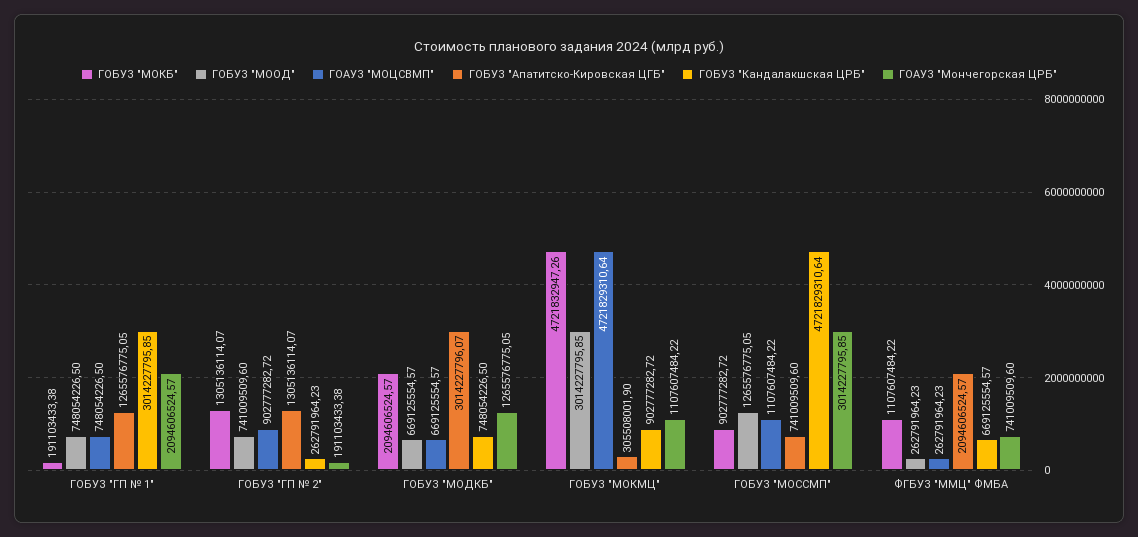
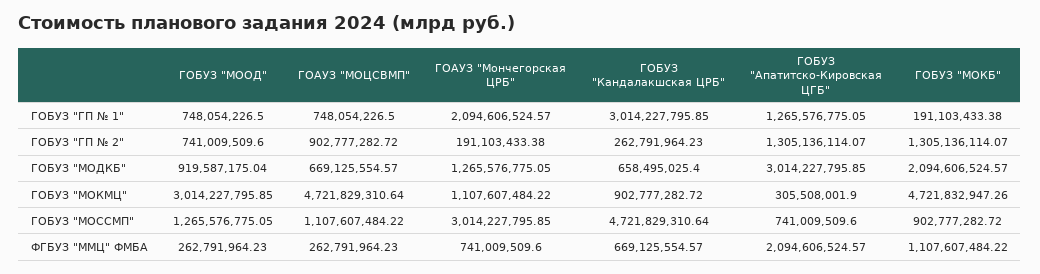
  {
    "ГОБУЗ \"МОКБ\"": {
      "ГОБУЗ \"ГП № 1\"": 191103433.38,
      "ГОБУЗ \"ГП № 2\"": 1305136114.07,
      "ГОБУЗ \"МОДКБ\"": 2094606524.57,
      "ГОБУЗ \"МОКМЦ\"": 4721832947.26,
      "ГОБУЗ \"МОССМП\"": 902777282.72,
      "ФГБУЗ \"ММЦ\" ФМБА": 1107607484.22
    },
    "ГОБУЗ \"МООД\"": {
      "ГОБУЗ \"ГП № 1\"": 748054226.5,
      "ГОБУЗ \"ГП № 2\"": 741009509.6,
-     "ГОБУЗ \"МОДКБ\"": 669125554.57,
+     "ГОБУЗ \"МОДКБ\"": 919587175.04,
      "ГОБУЗ \"МОКМЦ\"": 3014227795.85,
      "ГОБУЗ \"МОССМП\"": 1265576775.05,
      "ФГБУЗ \"ММЦ\" ФМБА": 262791964.23
    },
    "ГОАУЗ \"МОЦСВМП\"": {
      "ГОБУЗ \"ГП № 1\"": 748054226.5,
      "ГОБУЗ \"ГП № 2\"": 902777282.72,
      "ГОБУЗ \"МОДКБ\"": 669125554.57,
      "ГОБУЗ \"МОКМЦ\"": 4721829310.64,
      "ГОБУЗ \"МОССМП\"": 1107607484.22,
      "ФГБУЗ \"ММЦ\" ФМБА": 262791964.23
    },
    "ГОБУЗ \"Апатитско-Кировская ЦГБ\"": {
      "ГОБУЗ \"ГП № 1\"": 1265576775.05,
      "ГОБУЗ \"ГП № 2\"": 1305136114.07,
-     "ГОБУЗ \"МОДКБ\"": 3014227796.07,
+     "ГОБУЗ \"МОДКБ\"": 3014227795.85,
      "ГОБУЗ \"МОКМЦ\"": 305508001.9,
      "ГОБУЗ \"МОССМП\"": 741009509.6,
      "ФГБУЗ \"ММЦ\" ФМБА": 2094606524.57
    },
    "ГОБУЗ \"Кандалакшская ЦРБ\"": {
      "ГОБУЗ \"ГП № 1\"": 3014227795.85,
      "ГОБУЗ \"ГП № 2\"": 262791964.23,
-     "ГОБУЗ \"МОДКБ\"": 748054226.5,
+     "ГОБУЗ \"МОДКБ\"": 658495025.4,
      "ГОБУЗ \"МОКМЦ\"": 902777282.72,
      "ГОБУЗ \"МОССМП\"": 4721829310.64,
      "ФГБУЗ \"ММЦ\" ФМБА": 669125554.57
    },
    "ГОАУЗ \"Мончегорская ЦРБ\"": {
      "ГОБУЗ \"ГП № 1\"": 2094606524.57,
      "ГОБУЗ \"ГП № 2\"": 191103433.38,
      "ГОБУЗ \"МОДКБ\"": 1265576775.05,
      "ГОБУЗ \"МОКМЦ\"": 1107607484.22,
      "ГОБУЗ \"МОССМП\"": 3014227795.85,
      "ФГБУЗ \"ММЦ\" ФМБА": 741009509.6
    }
  }

